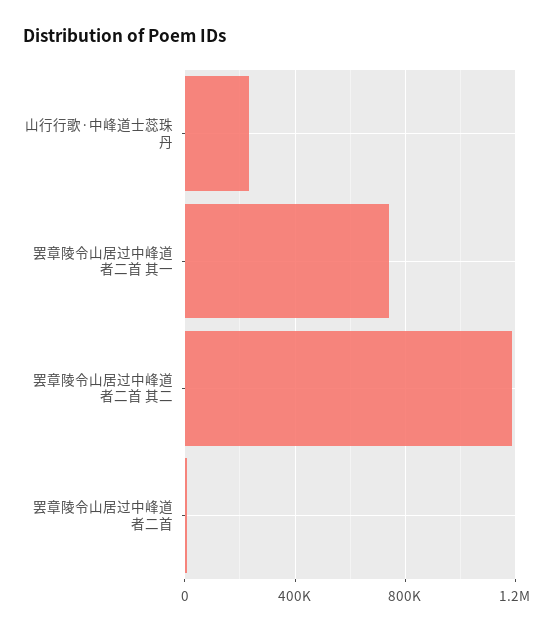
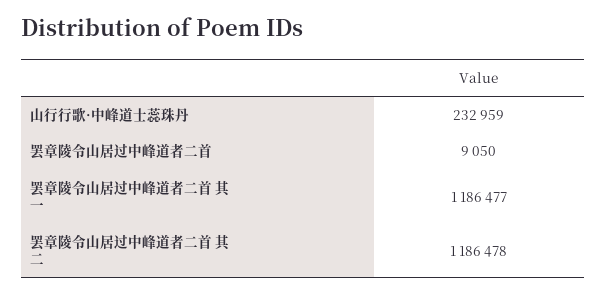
  {
    "山行行歌·中峰道士蕊珠丹": 232959,
-   "罢章陵令山居过中峰道者二首 其一": 750000,
+   "罢章陵令山居过中峰道者二首 其一": 1186477,
    "罢章陵令山居过中峰道者二首 其二": 1186478,
    "罢章陵令山居过中峰道者二首": 9050
  }

